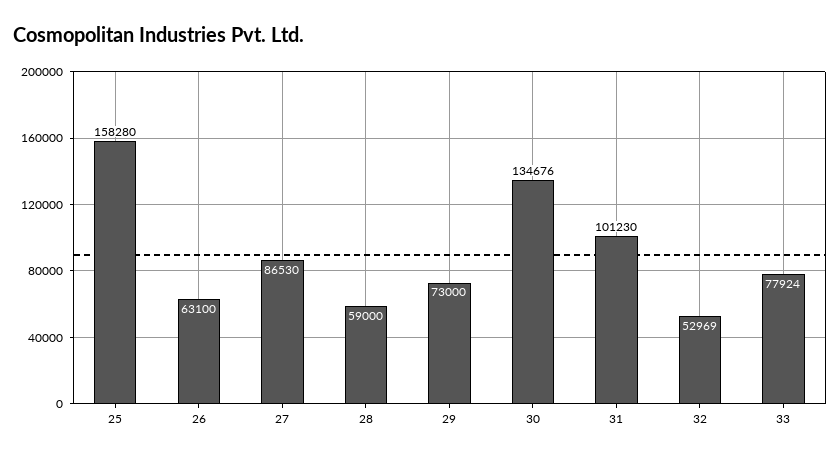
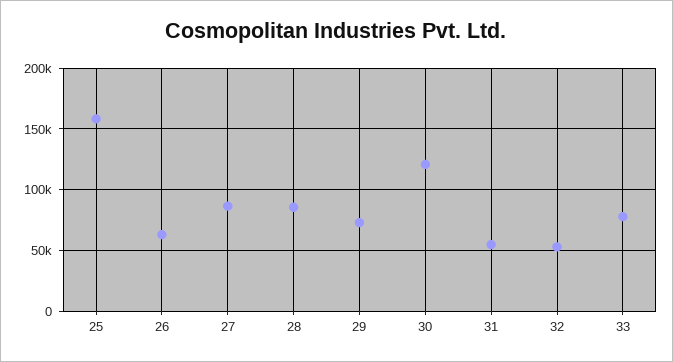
  {
    "25": 158280,
    "26": 63100,
    "27": 86530,
-   "28": 59000,
+   "28": 85000,
    "29": 73000,
-   "30": 134676,
+   "30": 120000,
-   "31": 101230,
+   "31": 55000,
    "32": 52969,
    "33": 77924
  }

